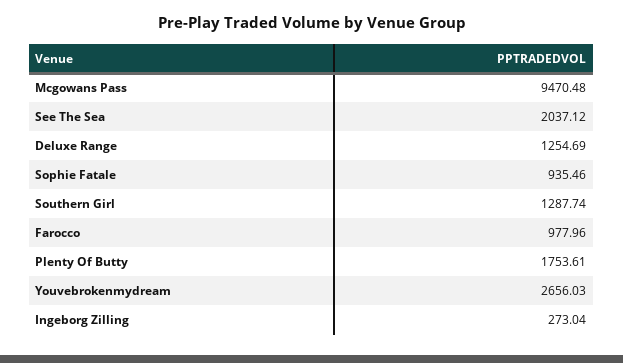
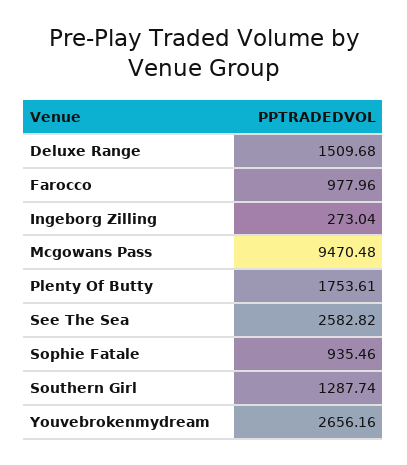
  {
    "Mcgowans Pass": 9470.48,
-   "See The Sea": 2037.12,
+   "See The Sea": 2582.82,
-   "Deluxe Range": 1254.69,
+   "Deluxe Range": 1509.68,
    "Sophie Fatale": 935.46,
    "Southern Girl": 1287.74,
    "Farocco": 977.96,
    "Plenty Of Butty": 1753.61,
-   "Youvebrokenmydream": 2656.03,
+   "Youvebrokenmydream": 2656.16,
    "Ingeborg Zilling": 273.04
  }

